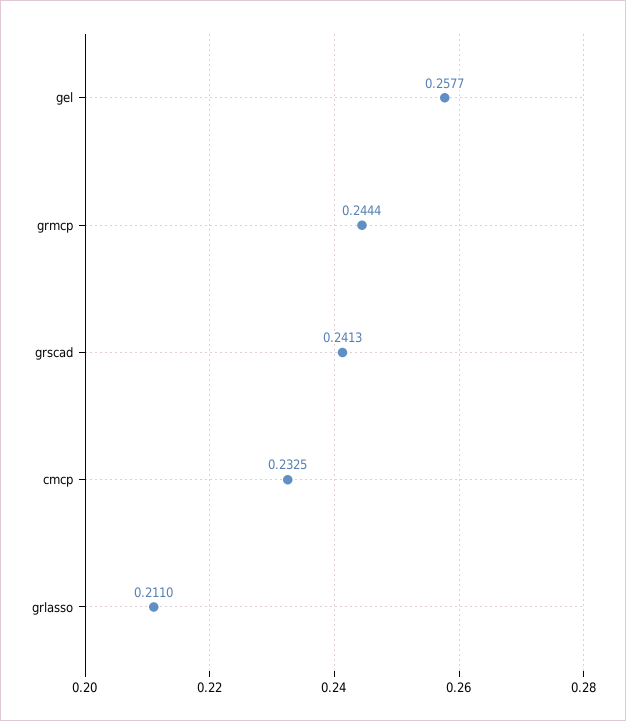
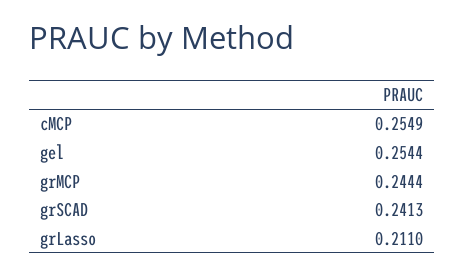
  {
-   "gel": 0.2577,
+   "gel": 0.2544,
    "grmcp": 0.2444,
    "grscad": 0.2413,
-   "cmcp": 0.2325,
+   "cmcp": 0.2549,
    "grlasso": 0.211
  }

